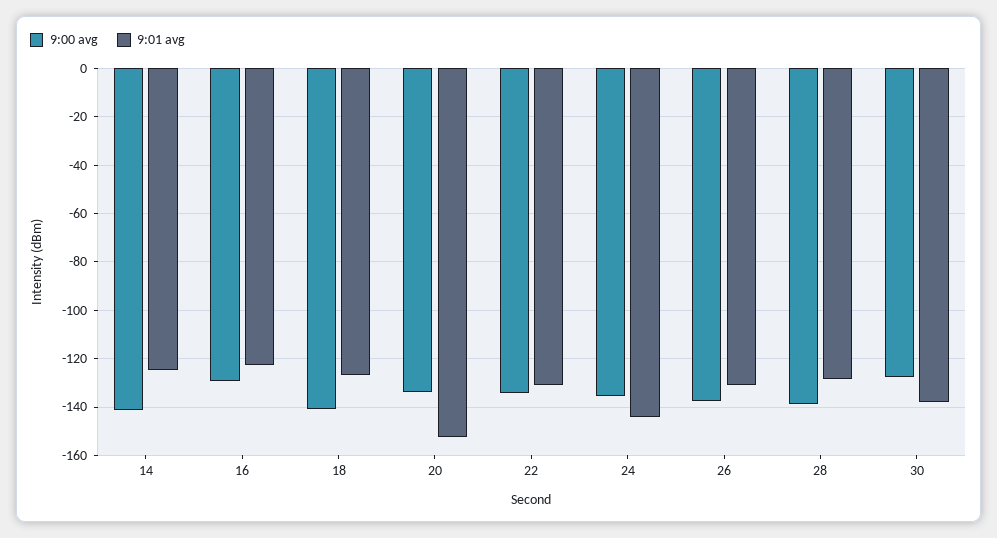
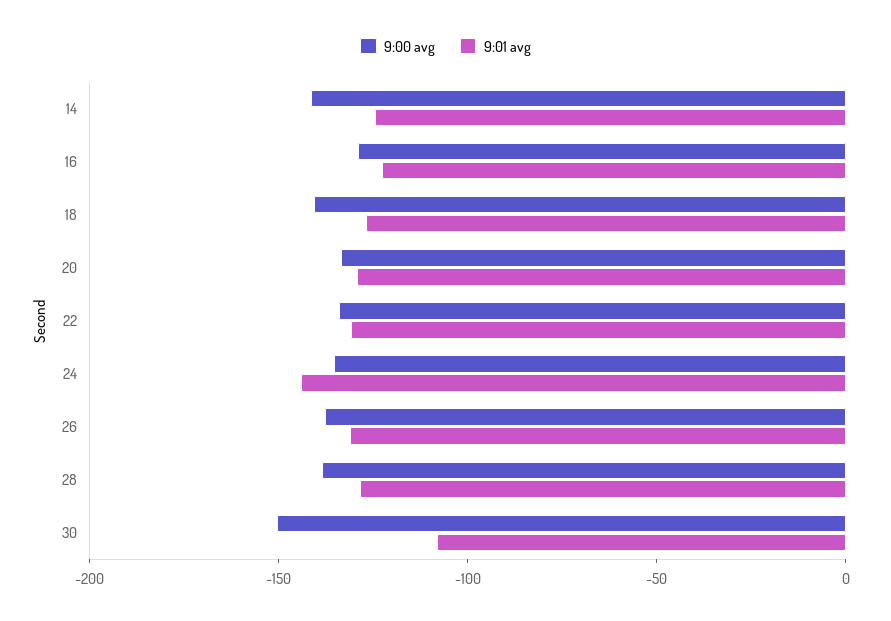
  {
    "9:00 avg": {
      "14": -142.5,
      "16": -130,
      "18": -140,
      "20": -132.5,
      "22": -135,
      "24": -135,
      "26": -137.5,
      "28": -137.5,
-     "30": -127.5
+     "30": -150
    },
    "9:01 avg": {
      "14": -125,
      "16": -122.5,
      "18": -127.5,
-     "20": -152.5,
+     "20": -130,
      "22": -130,
      "24": -145,
      "26": -130,
      "28": -127.5,
-     "30": -137.5
+     "30": -110
    }
  }

